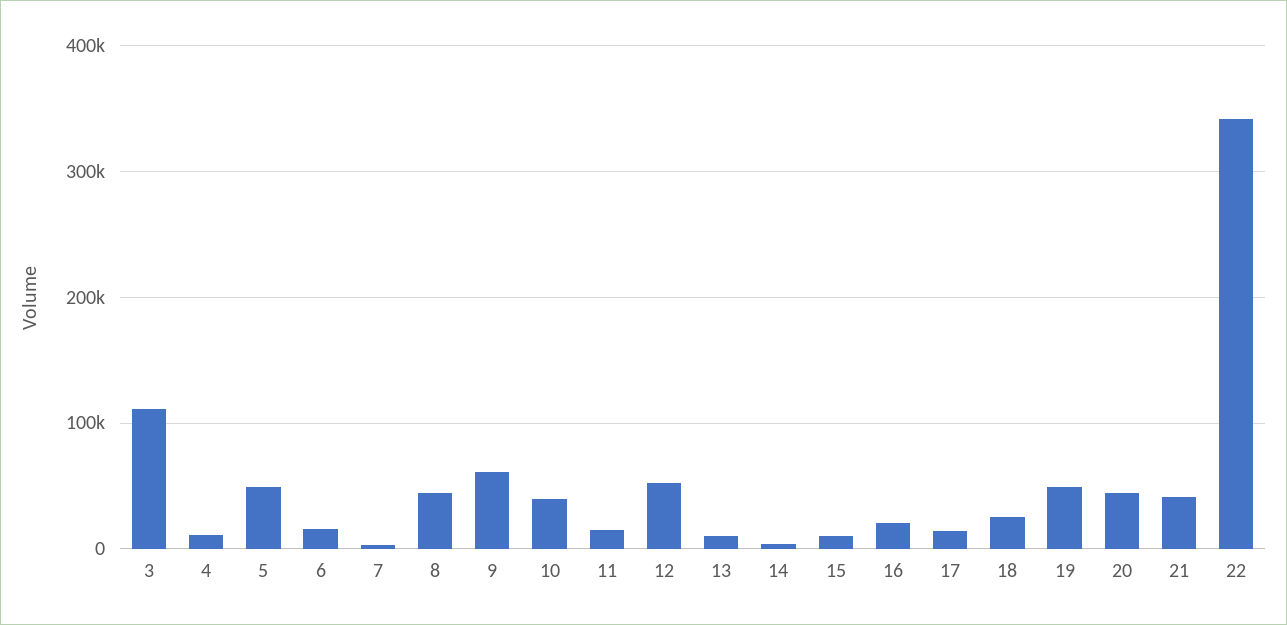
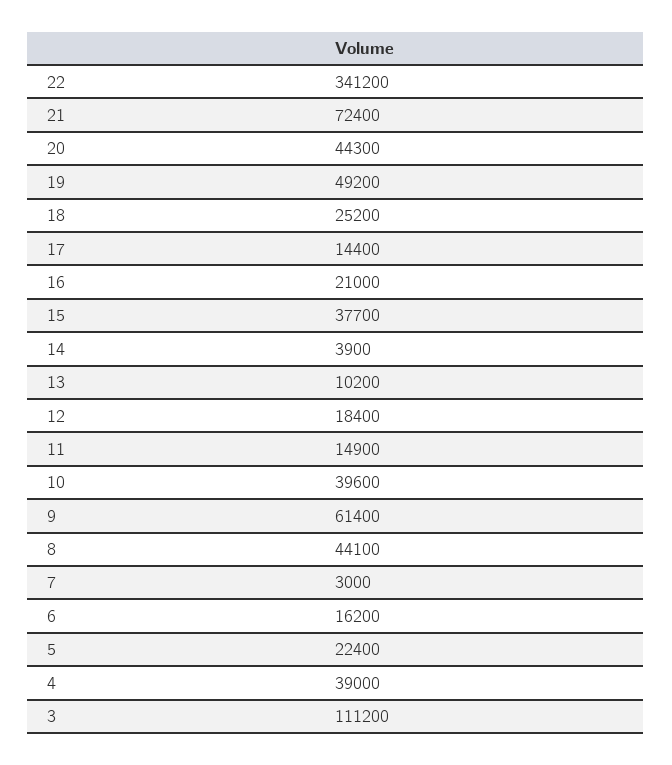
  {
    "3": 111200,
-   "4": 10000,
+   "4": 39000,
-   "5": 50000,
+   "5": 22400,
    "6": 16200,
    "7": 3000,
    "8": 44100,
    "9": 61400,
    "10": 39600,
    "11": 14900,
-   "12": 50000,
+   "12": 18400,
    "13": 10200,
    "14": 3900,
-   "15": 10000,
+   "15": 37700,
    "16": 21000,
    "17": 14400,
    "18": 25200,
    "19": 49200,
    "20": 44300,
-   "21": 40000,
+   "21": 72400,
    "22": 341200
  }

